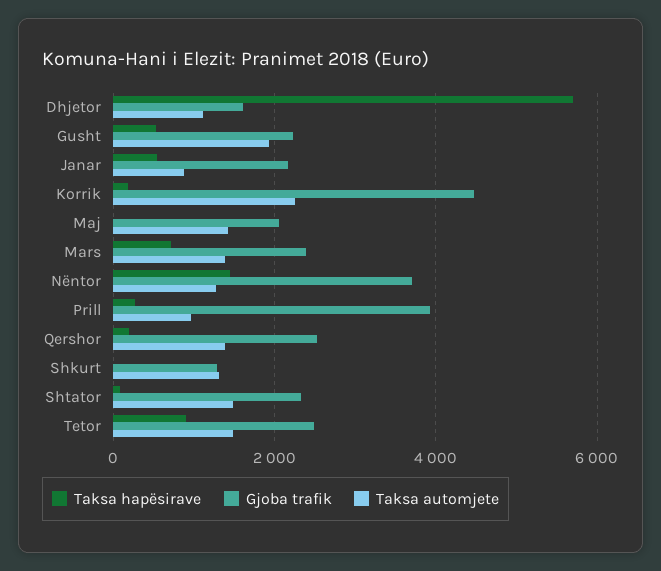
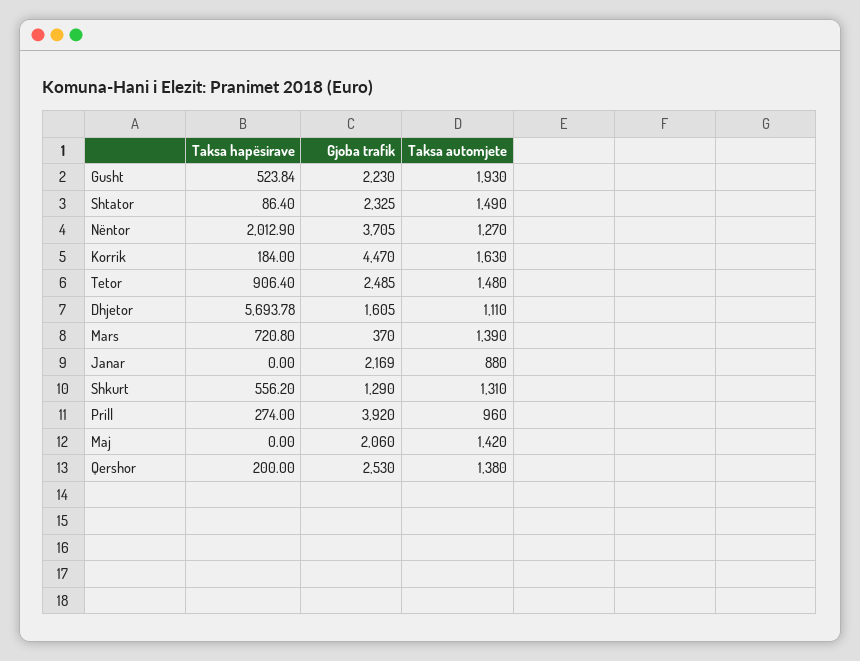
  {
    "Taksa hapësirave": {
      "Dhjetor": 5693.78,
      "Gusht": 523.84,
-     "Janar": 600,
+     "Janar": 0,
      "Korrik": 184,
      "Maj": 0,
      "Mars": 720.8,
-     "Nëntor": 1400,
+     "Nëntor": 2012.9,
      "Prill": 274,
      "Qershor": 200,
-     "Shkurt": 0,
+     "Shkurt": 556.2,
      "Shtator": 86.4,
      "Tetor": 906.4
    },
    "Gjoba trafik": {
      "Dhjetor": 1605,
      "Gusht": 2230,
      "Janar": 2169,
      "Korrik": 4470,
      "Maj": 2060,
-     "Mars": 2400,
+     "Mars": 370,
      "Nëntor": 3705,
      "Prill": 3920,
      "Qershor": 2530,
      "Shkurt": 1290,
      "Shtator": 2325,
      "Tetor": 2485
    },
    "Taksa automjete": {
      "Dhjetor": 1110,
      "Gusht": 1930,
      "Janar": 880,
-     "Korrik": 2200,
+     "Korrik": 1630,
      "Maj": 1420,
      "Mars": 1390,
      "Nëntor": 1270,
      "Prill": 960,
      "Qershor": 1380,
      "Shkurt": 1310,
      "Shtator": 1490,
      "Tetor": 1480
    }
  }

